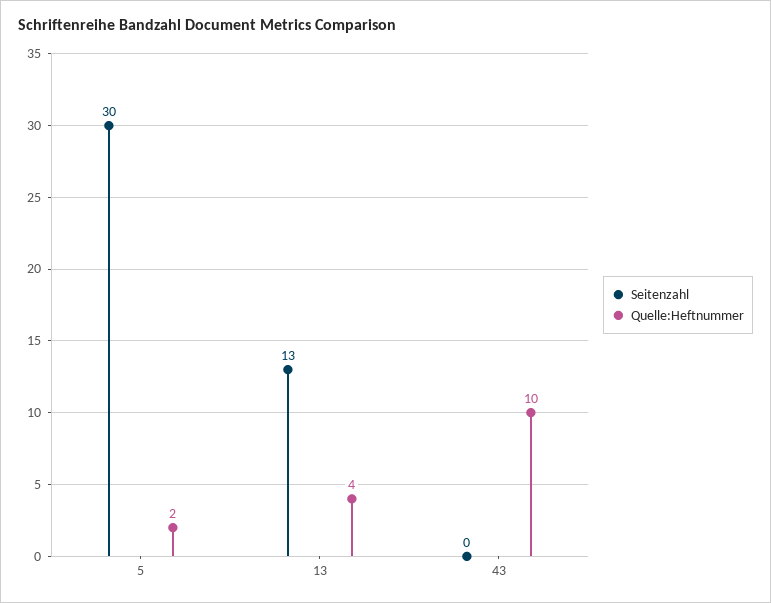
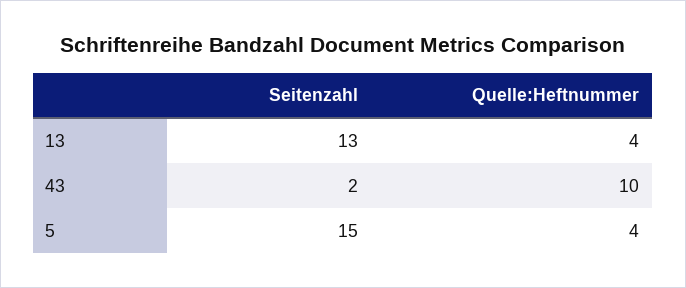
  {
    "Seitenzahl": {
-     "5": 30,
+     "5": 15,
      "13": 13,
-     "43": 0
+     "43": 2
    },
    "Quelle:Heftnummer": {
-     "5": 2,
+     "5": 4,
      "13": 4,
      "43": 10
    }
  }

